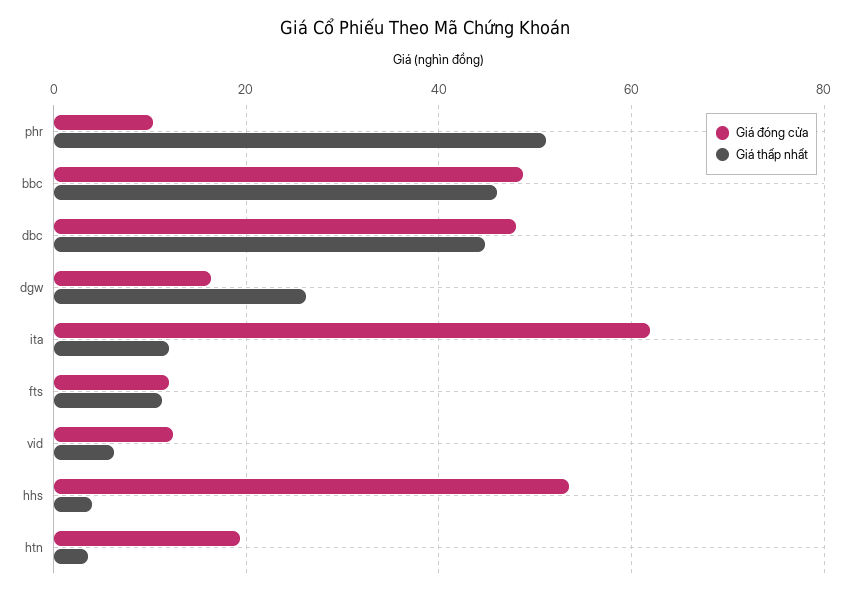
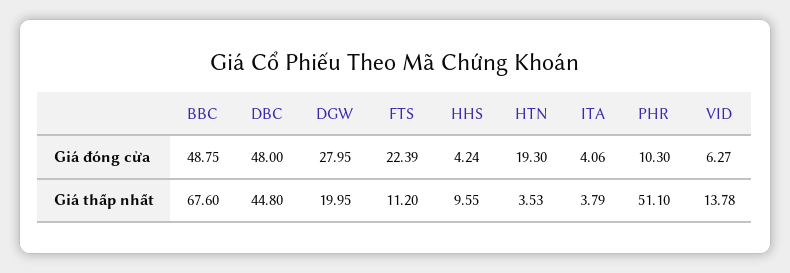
  {
    "Giá đóng cửa": {
      "phr": 10.3,
      "bbc": 48.75,
      "dbc": 48,
-     "dgw": 16,
+     "dgw": 27.95,
-     "ita": 62,
+     "ita": 4.06,
-     "fts": 12,
+     "fts": 22.39,
-     "vid": 12,
+     "vid": 6.27,
-     "hhs": 54,
+     "hhs": 4.24,
      "htn": 19.3
    },
    "Giá thấp nhất": {
      "phr": 51.1,
-     "bbc": 46,
+     "bbc": 67.6,
      "dbc": 44.8,
-     "dgw": 26,
+     "dgw": 19.95,
-     "ita": 12,
+     "ita": 3.79,
      "fts": 11.2,
-     "vid": 6,
+     "vid": 13.78,
-     "hhs": 4,
+     "hhs": 9.55,
      "htn": 3.53
    }
  }

